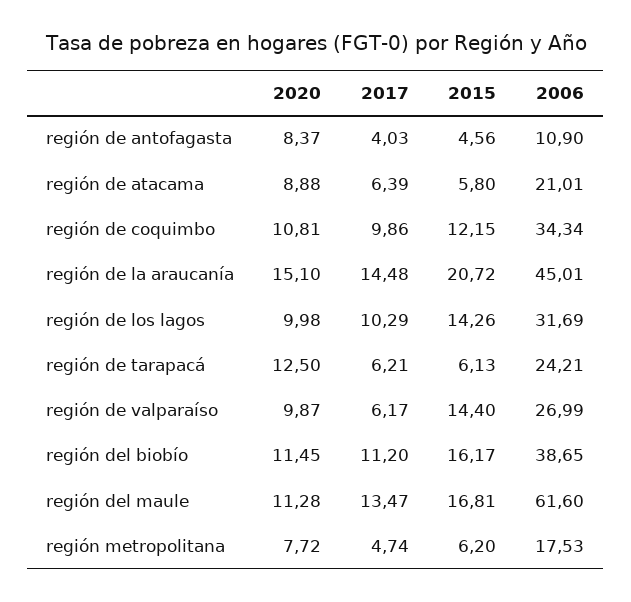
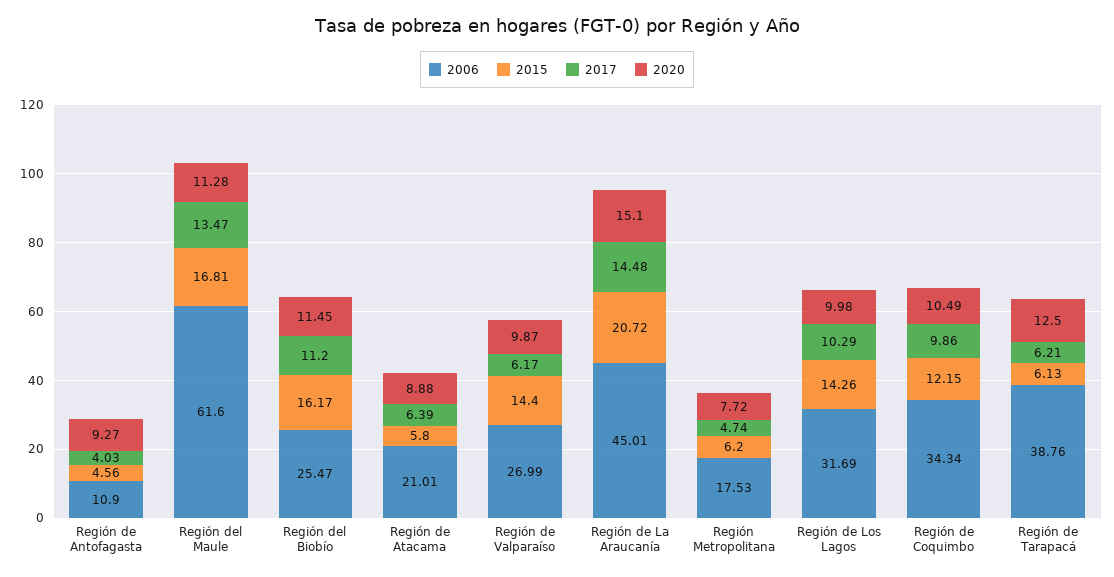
  {
    "2020": {
-     "región de antofagasta": 8.37,
+     "región de antofagasta": 9.27,
      "región de atacama": 8.88,
-     "región de coquimbo": 10.81,
+     "región de coquimbo": 10.49,
      "región de la araucanía": 15.1,
      "región de los lagos": 9.98,
      "región de tarapacá": 12.5,
      "región de valparaíso": 9.87,
      "región del biobío": 11.45,
      "región del maule": 11.28,
      "región metropolitana": 7.72
    },
    "2017": {
      "región de antofagasta": 4.03,
      "región de atacama": 6.39,
      "región de coquimbo": 9.86,
      "región de la araucanía": 14.48,
      "región de los lagos": 10.29,
      "región de tarapacá": 6.21,
      "región de valparaíso": 6.17,
      "región del biobío": 11.2,
      "región del maule": 13.47,
      "región metropolitana": 4.74
    },
    "2015": {
      "región de antofagasta": 4.56,
      "región de atacama": 5.8,
      "región de coquimbo": 12.15,
      "región de la araucanía": 20.72,
      "región de los lagos": 14.26,
      "región de tarapacá": 6.13,
      "región de valparaíso": 14.4,
      "región del biobío": 16.17,
      "región del maule": 16.81,
      "región metropolitana": 6.2
    },
    "2006": {
      "región de antofagasta": 10.9,
      "región de atacama": 21.01,
      "región de coquimbo": 34.34,
      "región de la araucanía": 45.01,
      "región de los lagos": 31.69,
-     "región de tarapacá": 24.21,
+     "región de tarapacá": 38.76,
      "región de valparaíso": 26.99,
-     "región del biobío": 38.65,
+     "región del biobío": 25.47,
      "región del maule": 61.6,
      "región metropolitana": 17.53
    }
  }

